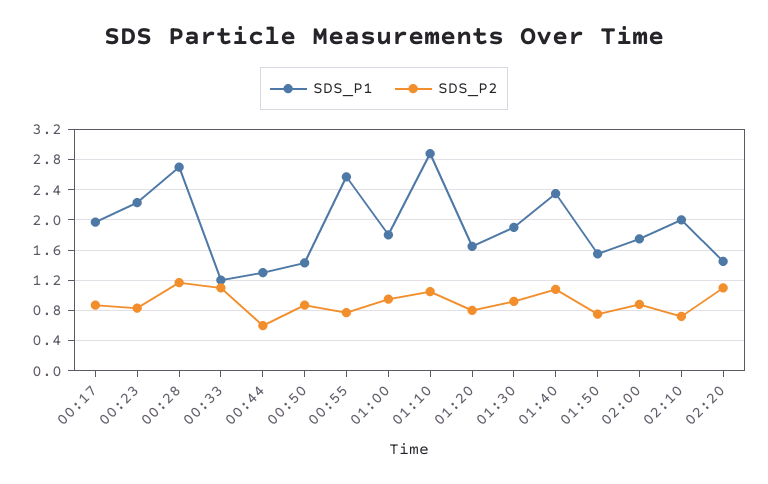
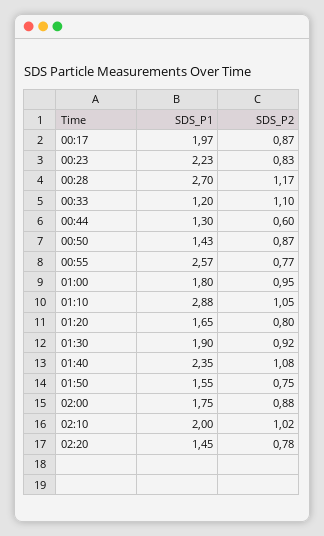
  {
    "SDS_P1": {
      "00:17": 1.97,
      "00:23": 2.23,
      "00:28": 2.7,
      "00:33": 1.2,
      "00:44": 1.3,
      "00:50": 1.43,
      "00:55": 2.57,
      "01:00": 1.8,
      "01:10": 2.88,
      "01:20": 1.65,
      "01:30": 1.9,
      "01:40": 2.35,
      "01:50": 1.55,
      "02:00": 1.75,
      "02:10": 2,
      "02:20": 1.45
    },
    "SDS_P2": {
      "00:17": 0.87,
      "00:23": 0.83,
      "00:28": 1.17,
      "00:33": 1.1,
      "00:44": 0.6,
      "00:50": 0.87,
      "00:55": 0.77,
      "01:00": 0.95,
      "01:10": 1.05,
      "01:20": 0.8,
      "01:30": 0.92,
      "01:40": 1.08,
      "01:50": 0.75,
      "02:00": 0.88,
-     "02:10": 0.7,
+     "02:10": 1.02,
-     "02:20": 1.1
+     "02:20": 0.78
    }
  }

